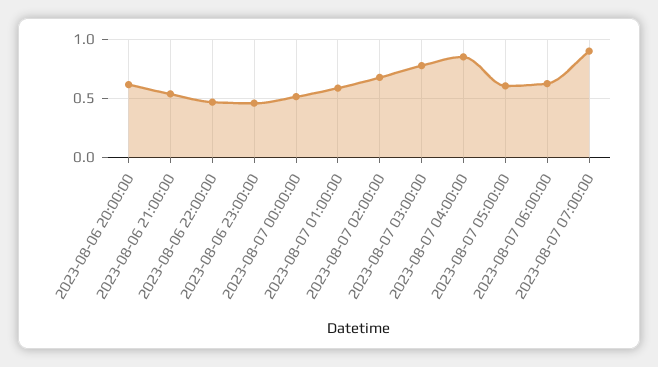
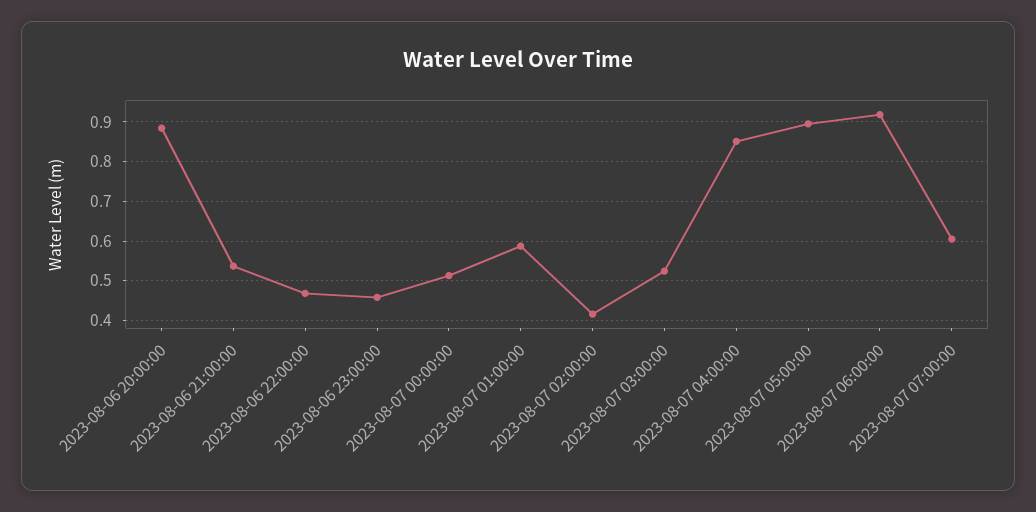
  {
-   "2023-08-06 20:00:00": 0.6,
+   "2023-08-06 20:00:00": 0.88,
    "2023-08-06 21:00:00": 0.54,
    "2023-08-06 22:00:00": 0.46,
    "2023-08-06 23:00:00": 0.46,
    "2023-08-07 00:00:00": 0.52,
    "2023-08-07 01:00:00": 0.58,
-   "2023-08-07 02:00:00": 0.7,
+   "2023-08-07 02:00:00": 0.42,
-   "2023-08-07 03:00:00": 0.8,
+   "2023-08-07 03:00:00": 0.52,
    "2023-08-07 04:00:00": 0.86,
-   "2023-08-07 05:00:00": 0.6,
+   "2023-08-07 05:00:00": 0.9,
-   "2023-08-07 06:00:00": 0.6,
+   "2023-08-07 06:00:00": 0.92,
-   "2023-08-07 07:00:00": 0.9
+   "2023-08-07 07:00:00": 0.6
  }

